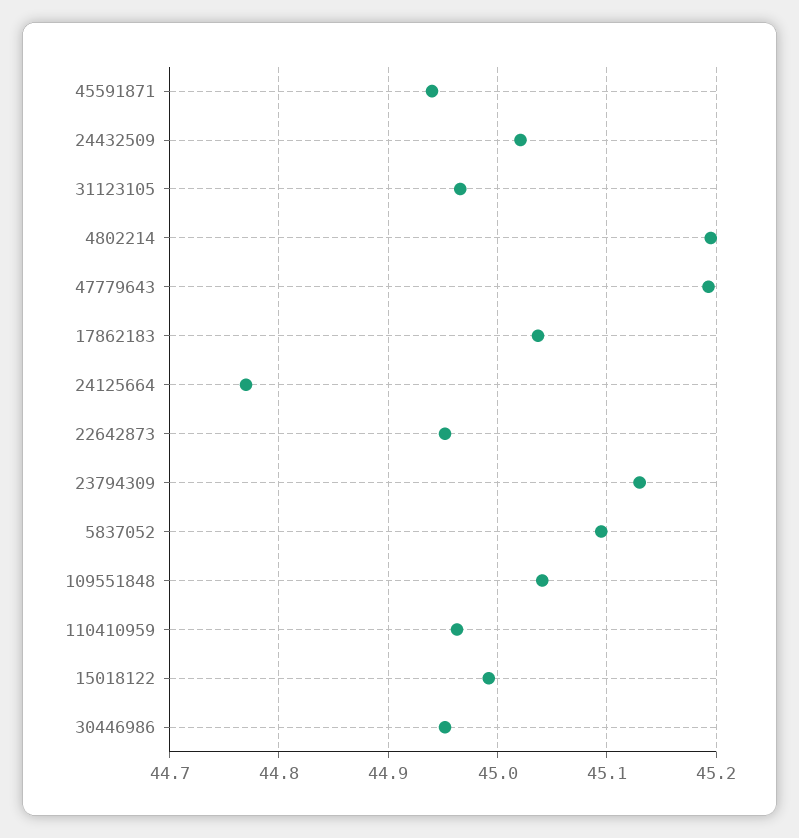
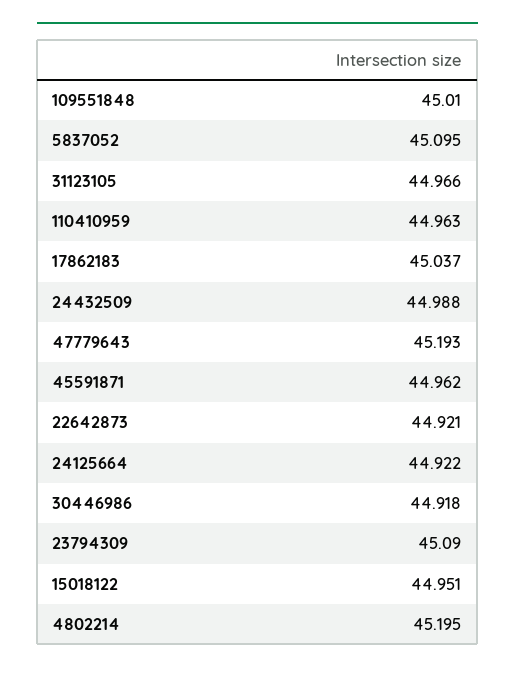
  {
-   "45591871": 44.94,
+   "45591871": 44.962,
-   "24432509": 45.02,
+   "24432509": 44.988,
    "31123105": 44.966,
    "4802214": 45.195,
    "47779643": 45.193,
    "17862183": 45.037,
-   "24125664": 44.77,
+   "24125664": 44.922,
-   "22642873": 44.95,
+   "22642873": 44.921,
-   "23794309": 45.13,
+   "23794309": 45.09,
    "5837052": 45.095,
-   "109551848": 45.04,
+   "109551848": 45.01,
    "110410959": 44.963,
-   "15018122": 44.99,
+   "15018122": 44.951,
-   "30446986": 44.95
+   "30446986": 44.918
  }

